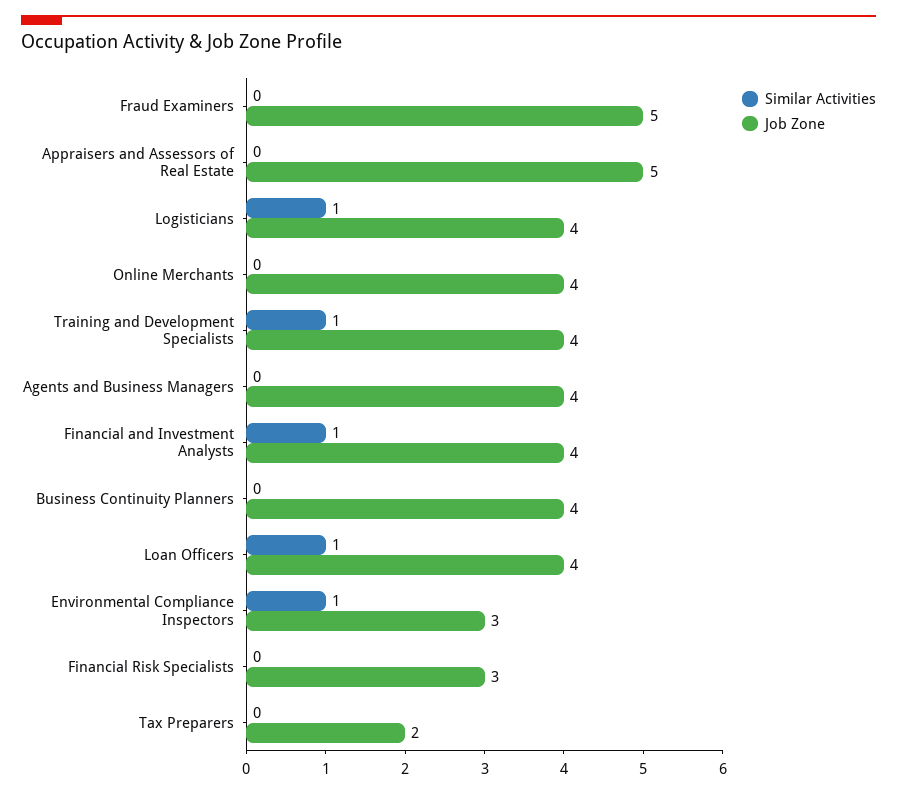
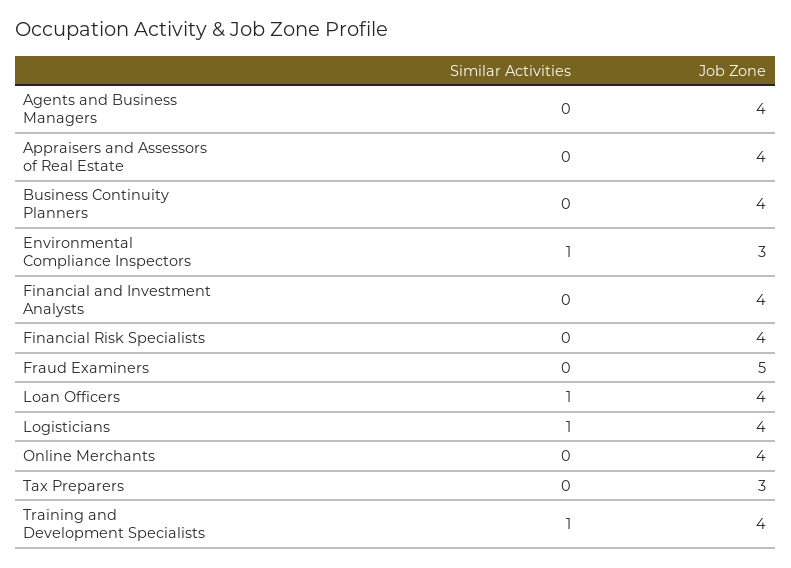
  {
    "Similar Activities": {
      "Fraud Examiners": 0,
      "Appraisers and Assessors of Real Estate": 0,
      "Logisticians": 1,
      "Online Merchants": 0,
      "Training and Development Specialists": 1,
      "Agents and Business Managers": 0,
-     "Financial and Investment Analysts": 1,
+     "Financial and Investment Analysts": 0,
      "Business Continuity Planners": 0,
      "Loan Officers": 1,
      "Environmental Compliance Inspectors": 1,
      "Financial Risk Specialists": 0,
      "Tax Preparers": 0
    },
    "Job Zone": {
      "Fraud Examiners": 5,
-     "Appraisers and Assessors of Real Estate": 5,
+     "Appraisers and Assessors of Real Estate": 4,
      "Logisticians": 4,
      "Online Merchants": 4,
      "Training and Development Specialists": 4,
      "Agents and Business Managers": 4,
      "Financial and Investment Analysts": 4,
      "Business Continuity Planners": 4,
      "Loan Officers": 4,
      "Environmental Compliance Inspectors": 3,
-     "Financial Risk Specialists": 3,
+     "Financial Risk Specialists": 4,
-     "Tax Preparers": 2
+     "Tax Preparers": 3
    }
  }

